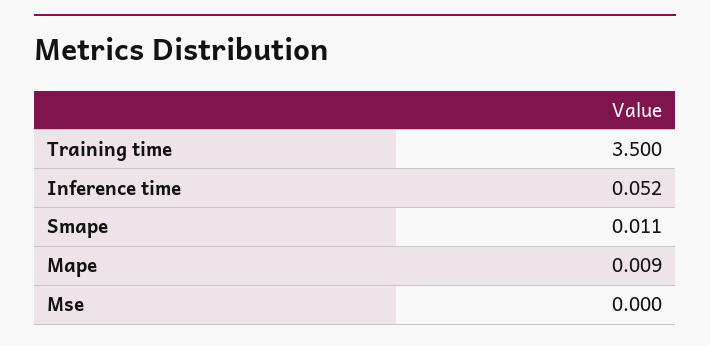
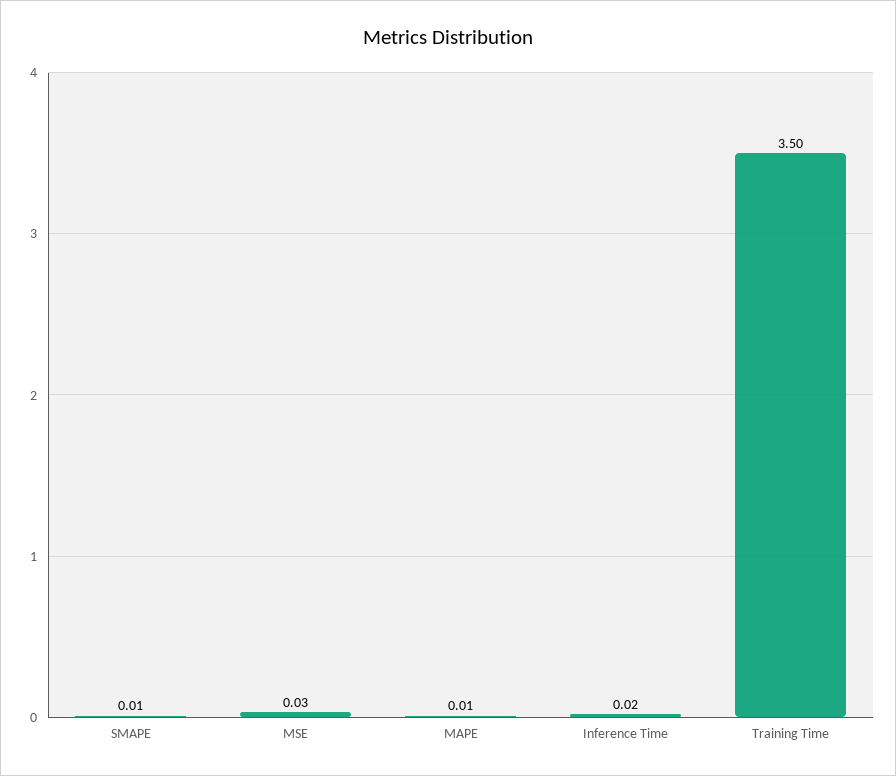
  {
    "Training time": 3.5,
-   "Inference time": 0.052,
+   "Inference time": 0.02,
    "Smape": 0.011,
    "Mape": 0.009,
-   "Mse": 0
+   "Mse": 0.03
  }

